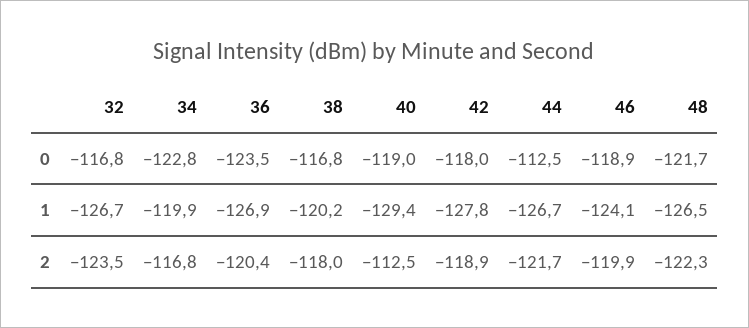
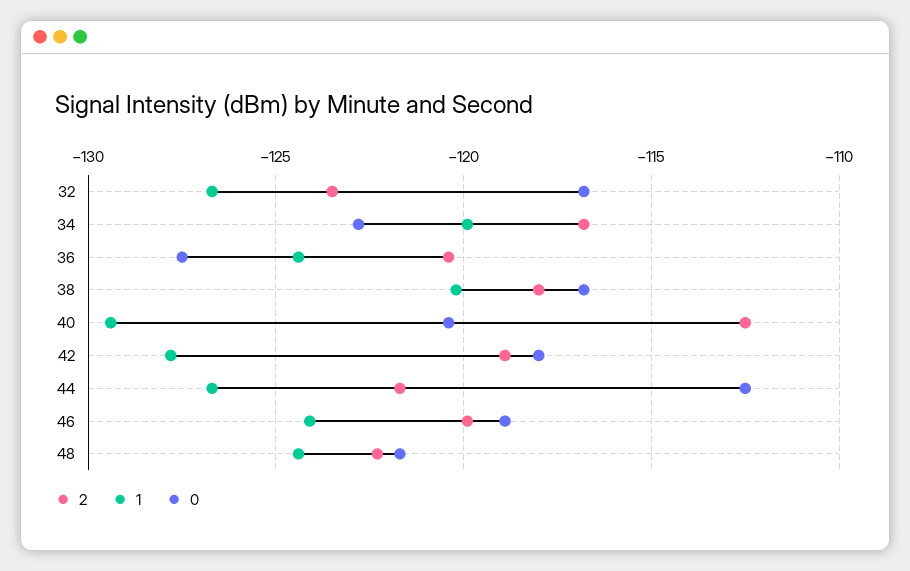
  {
    "0": {
      "32": -116.8,
      "34": -122.8,
-     "36": -123.5,
+     "36": -127.5,
      "38": -116.8,
-     "40": -119,
+     "40": -120.5,
      "42": -118,
      "44": -112.5,
      "46": -118.9,
      "48": -121.7
    },
    "1": {
      "32": -126.7,
      "34": -119.9,
-     "36": -126.9,
+     "36": -124.5,
      "38": -120.2,
      "40": -129.4,
      "42": -127.8,
      "44": -126.7,
      "46": -124.1,
-     "48": -126.5
+     "48": -124.5
    },
    "2": {
      "32": -123.5,
      "34": -116.8,
      "36": -120.4,
      "38": -118,
      "40": -112.5,
      "42": -118.9,
      "44": -121.7,
      "46": -119.9,
      "48": -122.3
    }
  }

